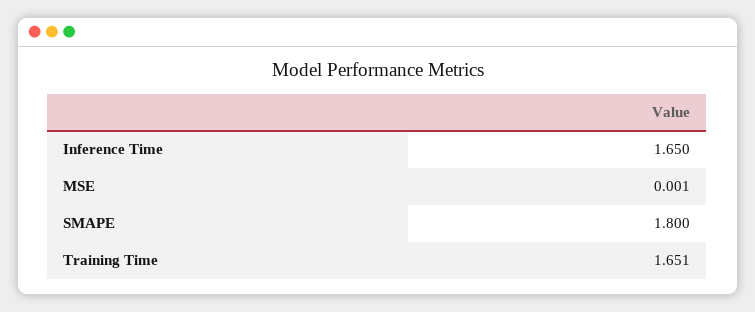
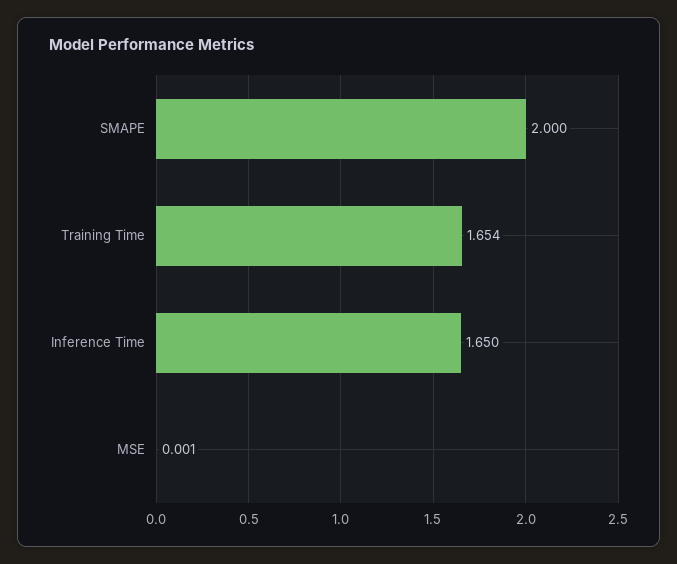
  {
    "Inference Time": 1.65,
    "MSE": 0.001,
-   "SMAPE": 1.8,
+   "SMAPE": 2,
-   "Training Time": 1.651
+   "Training Time": 1.654
  }

